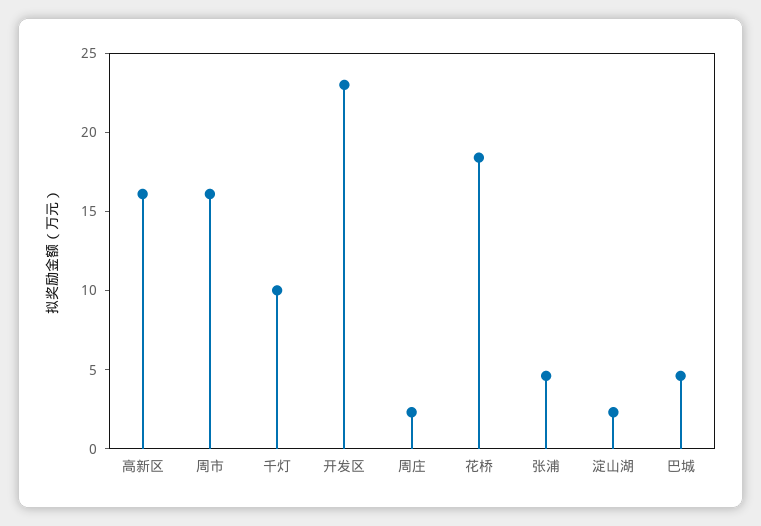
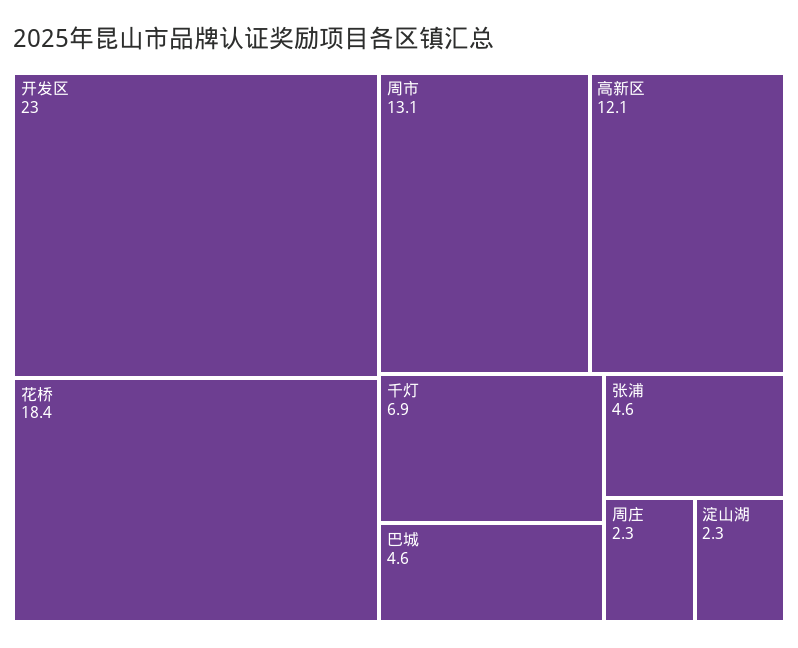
  {
-   "高新区": 16,
+   "高新区": 12.1,
-   "周市": 16,
+   "周市": 13.1,
-   "千灯": 10,
+   "千灯": 6.9,
    "开发区": 23,
    "周庄": 2.3,
    "花桥": 18.4,
    "张浦": 4.6,
    "淀山湖": 2.3,
    "巴城": 4.6
  }

